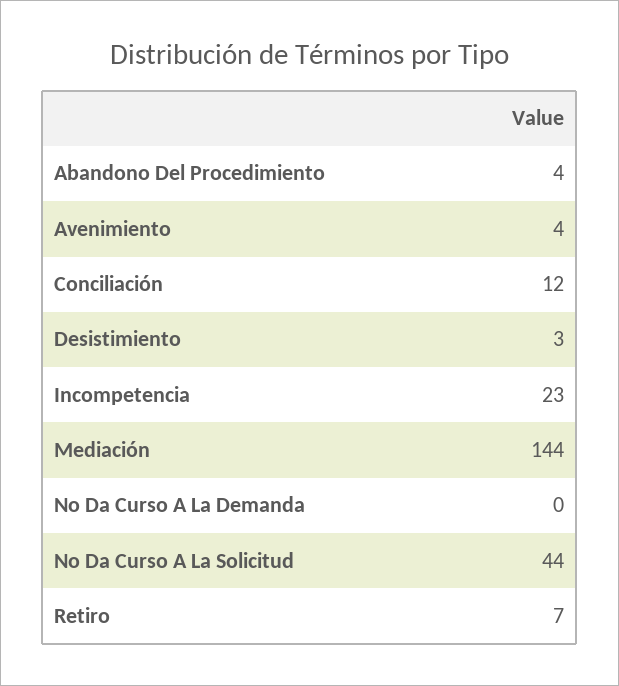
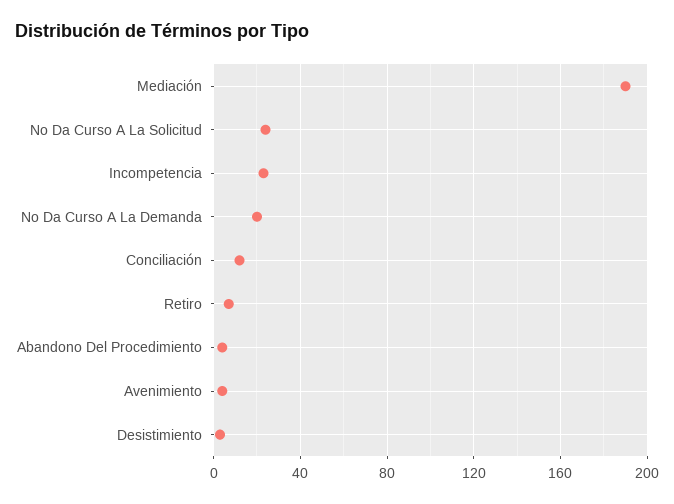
  {
    "Abandono Del Procedimiento": 4,
    "Avenimiento": 4,
    "Conciliación": 12,
    "Desistimiento": 3,
    "Incompetencia": 23,
-   "Mediación": 144,
+   "Mediación": 190,
-   "No Da Curso A La Demanda": 0,
+   "No Da Curso A La Demanda": 20,
-   "No Da Curso A La Solicitud": 44,
+   "No Da Curso A La Solicitud": 25,
    "Retiro": 7
  }

